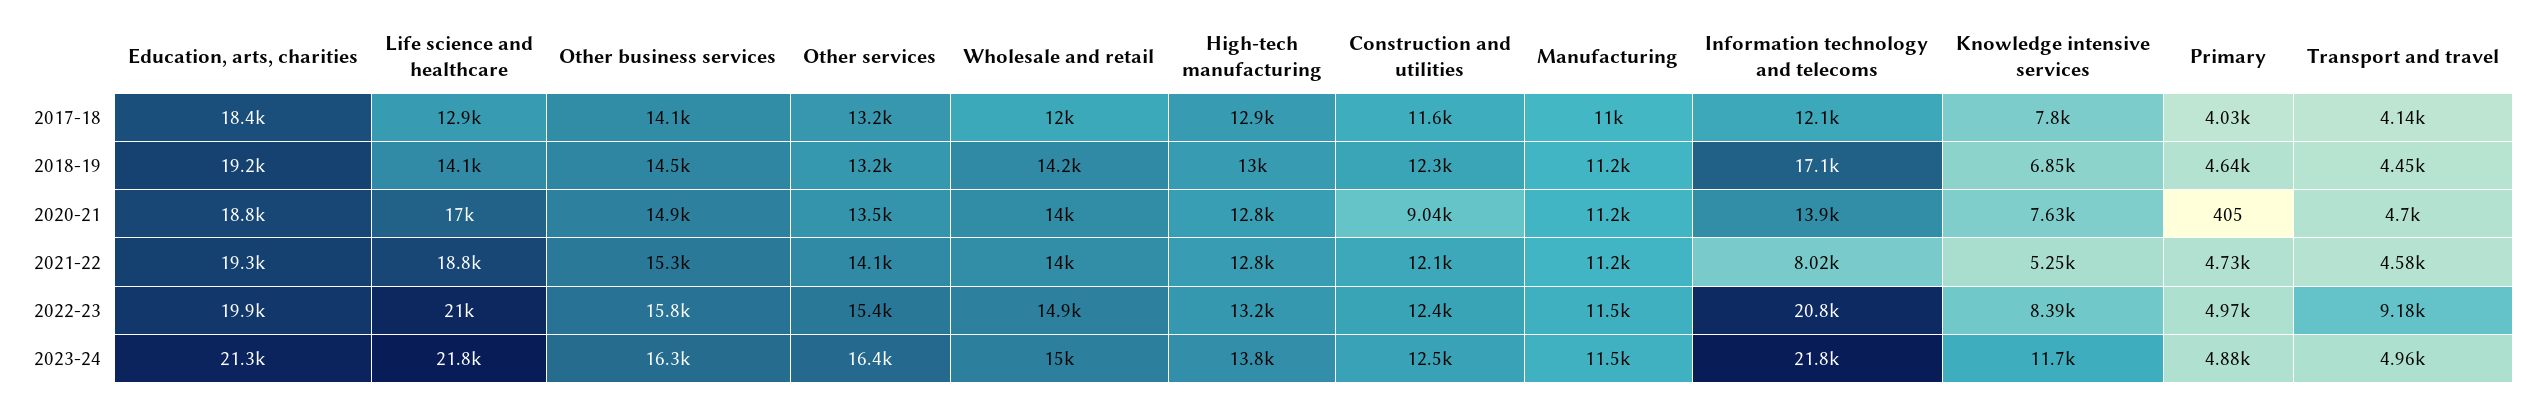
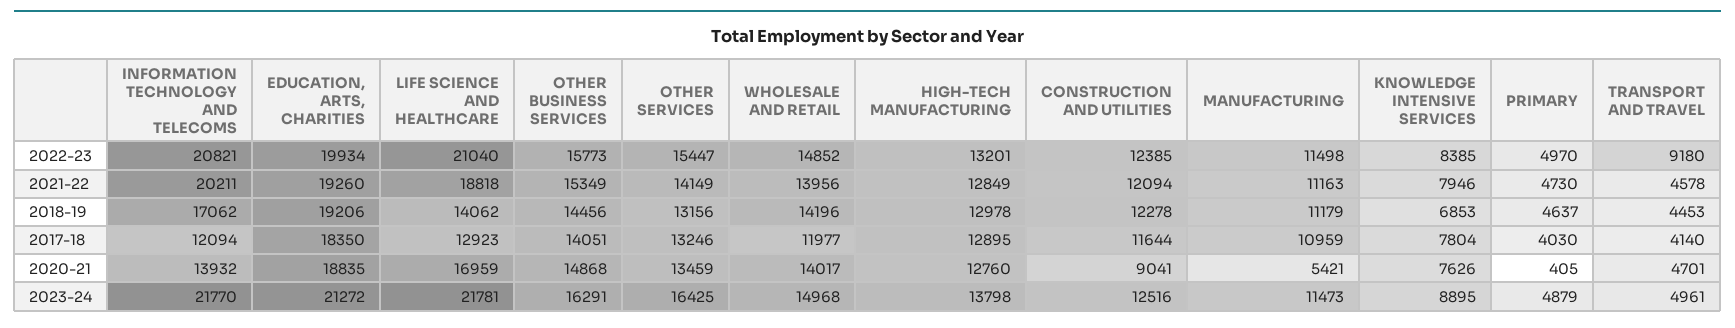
  {
    "Education, arts, charities": {
      "2017-18": 18350,
      "2018-19": 19206,
      "2020-21": 18835,
      "2021-22": 19260,
      "2022-23": 19934,
      "2023-24": 21272
    },
    "Life science and healthcare": {
      "2017-18": 12923,
      "2018-19": 14062,
      "2020-21": 16959,
      "2021-22": 18818,
      "2022-23": 21040,
      "2023-24": 21781
    },
    "Other business services": {
      "2017-18": 14051,
      "2018-19": 14456,
      "2020-21": 14868,
      "2021-22": 15349,
      "2022-23": 15773,
      "2023-24": 16291
    },
    "Other services": {
      "2017-18": 13246,
      "2018-19": 13156,
      "2020-21": 13459,
      "2021-22": 14149,
      "2022-23": 15447,
      "2023-24": 16425
    },
    "Wholesale and retail": {
      "2017-18": 11977,
      "2018-19": 14196,
      "2020-21": 14017,
      "2021-22": 13956,
      "2022-23": 14852,
      "2023-24": 14968
    },
    "High-tech manufacturing": {
      "2017-18": 12895,
      "2018-19": 12978,
      "2020-21": 12760,
      "2021-22": 12849,
      "2022-23": 13201,
      "2023-24": 13798
    },
    "Construction and utilities": {
      "2017-18": 11644,
      "2018-19": 12278,
      "2020-21": 9041,
      "2021-22": 12094,
      "2022-23": 12385,
      "2023-24": 12516
    },
    "Manufacturing": {
      "2017-18": 10959,
      "2018-19": 11179,
-     "2020-21": 11200,
+     "2020-21": 5421,
      "2021-22": 11163,
      "2022-23": 11498,
      "2023-24": 11473
    },
    "Information technology and telecoms": {
      "2017-18": 12094,
      "2018-19": 17062,
      "2020-21": 13932,
-     "2021-22": 8020,
+     "2021-22": 20211,
      "2022-23": 20821,
      "2023-24": 21770
    },
    "Knowledge intensive services": {
      "2017-18": 7804,
      "2018-19": 6853,
      "2020-21": 7626,
-     "2021-22": 5250,
+     "2021-22": 7946,
      "2022-23": 8385,
-     "2023-24": 11700
+     "2023-24": 8895
    },
    "Primary": {
      "2017-18": 4030,
      "2018-19": 4637,
      "2020-21": 405,
      "2021-22": 4730,
      "2022-23": 4970,
      "2023-24": 4879
    },
    "Transport and travel": {
      "2017-18": 4140,
      "2018-19": 4453,
      "2020-21": 4701,
      "2021-22": 4578,
      "2022-23": 9180,
      "2023-24": 4961
    }
  }

